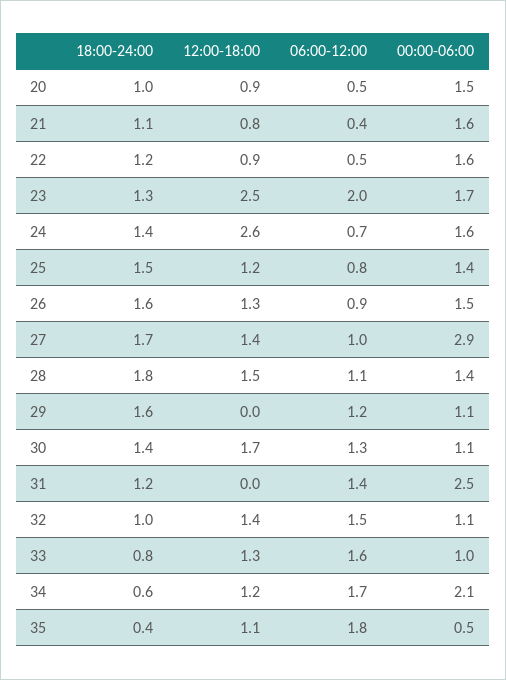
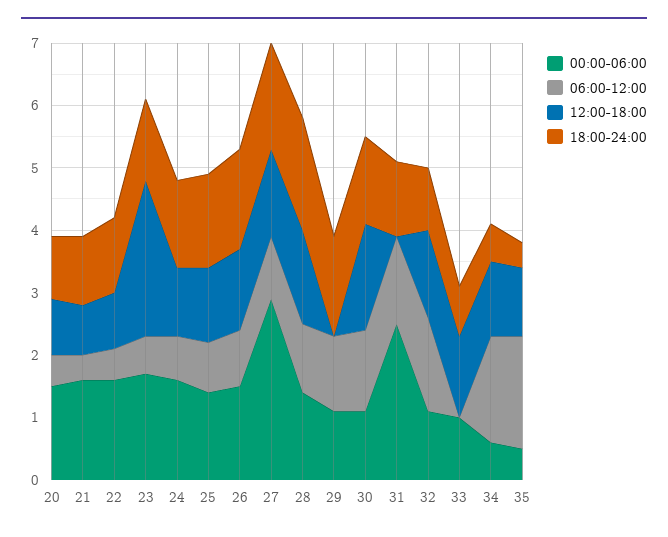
  {
    "18:00-24:00": {
      "20": 1,
      "21": 1.1,
      "22": 1.2,
      "23": 1.3,
      "24": 1.4,
      "25": 1.5,
      "26": 1.6,
      "27": 1.7,
      "28": 1.8,
      "29": 1.6,
      "30": 1.4,
      "31": 1.2,
      "32": 1,
      "33": 0.8,
      "34": 0.6,
      "35": 0.4
    },
    "12:00-18:00": {
      "20": 0.9,
      "21": 0.8,
      "22": 0.9,
      "23": 2.5,
-     "24": 2.6,
+     "24": 1,
      "25": 1.2,
      "26": 1.3,
      "27": 1.4,
      "28": 1.5,
      "29": 0,
      "30": 1.7,
      "31": 0,
      "32": 1.4,
      "33": 1.3,
      "34": 1.2,
      "35": 1.1
    },
    "06:00-12:00": {
      "20": 0.5,
      "21": 0.4,
      "22": 0.5,
-     "23": 2,
+     "23": 0.5,
      "24": 0.7,
      "25": 0.8,
      "26": 0.9,
      "27": 1,
      "28": 1.1,
      "29": 1.2,
      "30": 1.3,
      "31": 1.4,
      "32": 1.5,
-     "33": 1.6,
+     "33": 0,
      "34": 1.7,
      "35": 1.8
    },
    "00:00-06:00": {
      "20": 1.5,
      "21": 1.6,
      "22": 1.6,
      "23": 1.7,
      "24": 1.6,
      "25": 1.4,
      "26": 1.5,
      "27": 2.9,
      "28": 1.4,
      "29": 1.1,
      "30": 1.1,
      "31": 2.5,
      "32": 1.1,
      "33": 1,
-     "34": 2.1,
+     "34": 0.5,
      "35": 0.5
    }
  }

